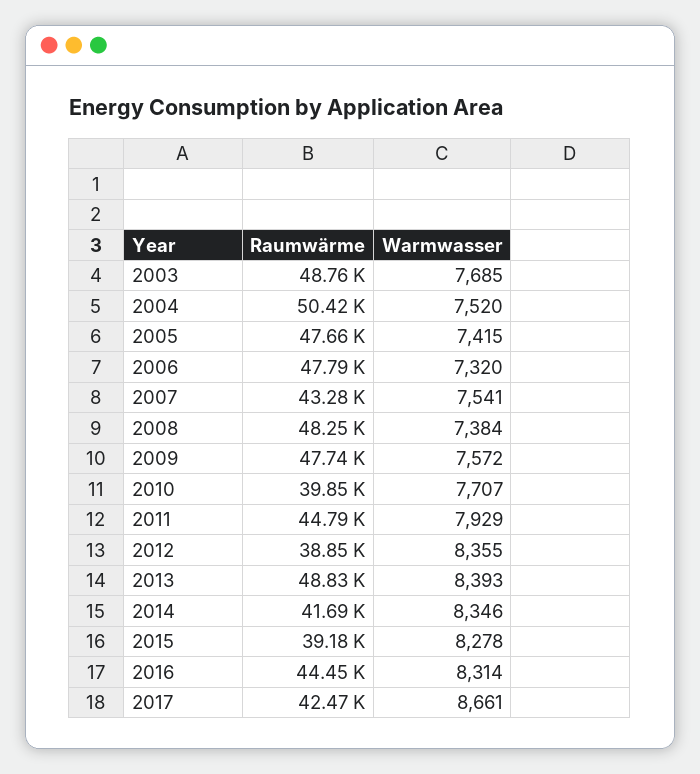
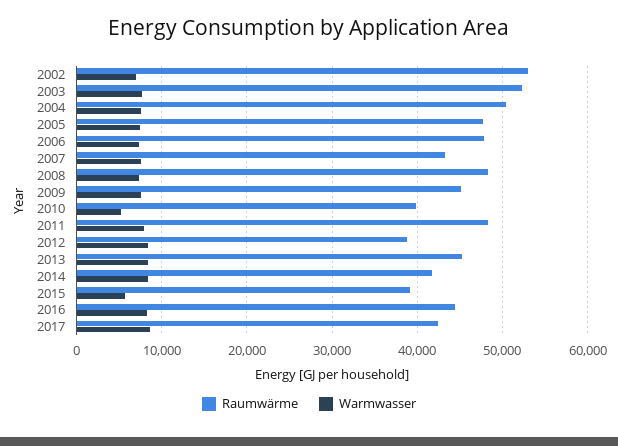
  {
    "Raumwärme": {
-     "2003": 48760,
+     "2003": 52000,
      "2004": 50420,
      "2005": 47660,
      "2006": 47790,
      "2007": 43280,
      "2008": 48250,
-     "2009": 47740,
+     "2009": 45000,
      "2010": 39850,
-     "2011": 44790,
+     "2011": 48000,
      "2012": 38850,
-     "2013": 48830,
+     "2013": 45000,
      "2014": 41690,
      "2015": 39180,
      "2016": 44450,
-     "2017": 42470
+     "2017": 42470,
+     "2002": 53000
    },
    "Warmwasser": {
      "2003": 7685,
      "2004": 7520,
      "2005": 7415,
      "2006": 7320,
      "2007": 7541,
      "2008": 7384,
      "2009": 7572,
-     "2010": 7707,
+     "2010": 5000,
      "2011": 7929,
      "2012": 8355,
      "2013": 8393,
      "2014": 8346,
-     "2015": 8278,
+     "2015": 6000,
      "2016": 8314,
-     "2017": 8661
+     "2017": 8661,
+     "2002": 7000
    }
  }

